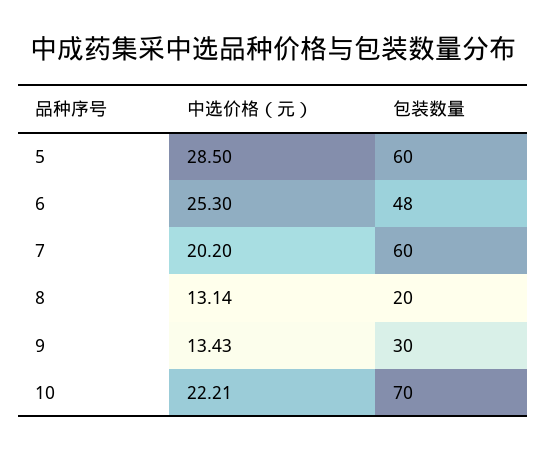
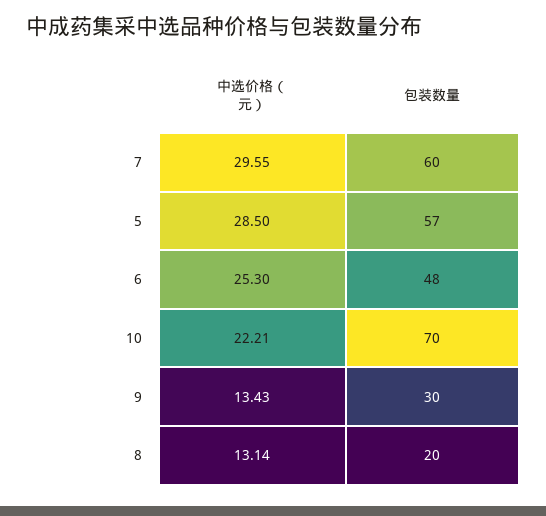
  {
    "中选价格（元）": {
      "5": 28.5,
      "6": 25.3,
-     "7": 20.2,
+     "7": 29.55,
      "8": 13.14,
      "9": 13.43,
      "10": 22.21
    },
    "包装数量": {
-     "5": 60,
+     "5": 57,
      "6": 48,
      "7": 60,
      "8": 20,
      "9": 30,
      "10": 70
    }
  }

